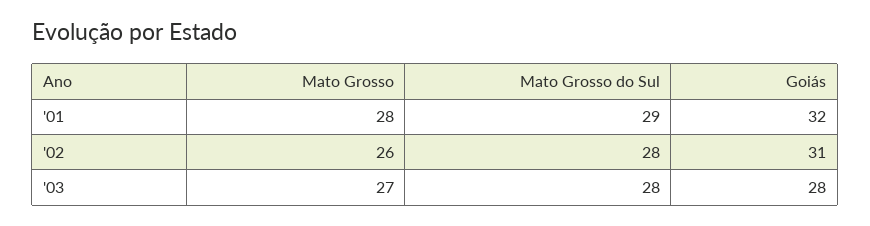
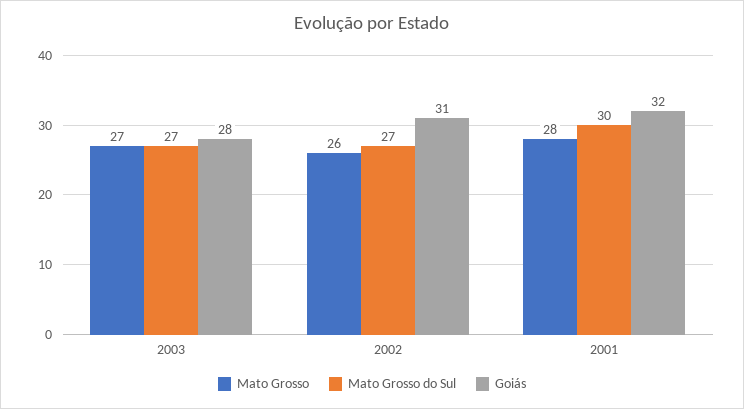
  {
    "Mato Grosso": {
      "'01": 28,
      "'02": 26,
      "'03": 27
    },
    "Mato Grosso do Sul": {
-     "'01": 29,
+     "'01": 30,
-     "'02": 28,
+     "'02": 27,
-     "'03": 28
+     "'03": 27
    },
    "Goiás": {
      "'01": 32,
      "'02": 31,
      "'03": 28
    }
  }

